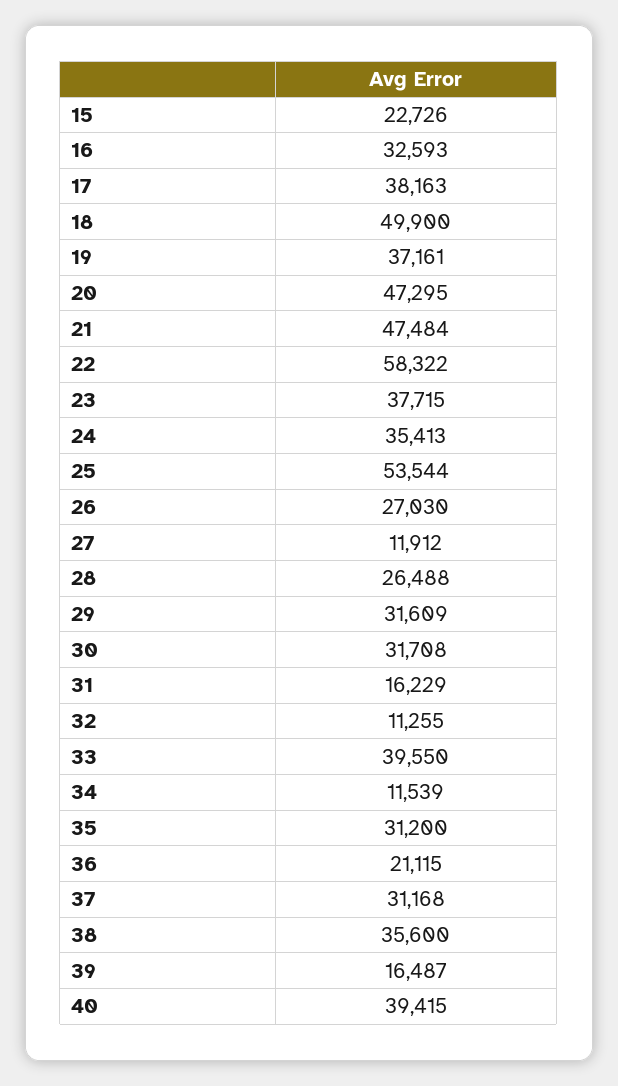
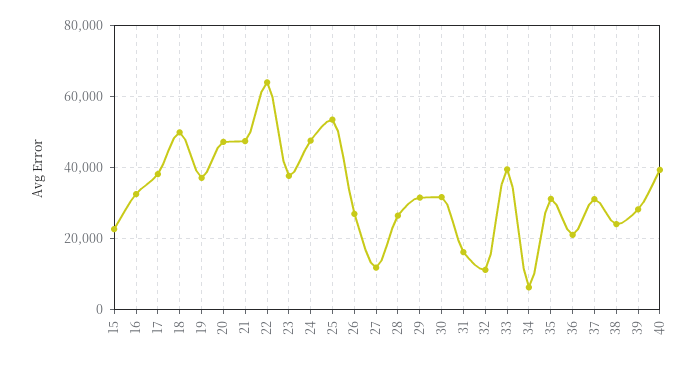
  {
    "15": 22726,
    "16": 32593,
    "17": 38163,
    "18": 49900,
    "19": 37161,
    "20": 47295,
    "21": 47484,
-   "22": 58322,
+   "22": 64000,
    "23": 37715,
-   "24": 35413,
+   "24": 48000,
    "25": 53544,
    "26": 27030,
    "27": 11912,
    "28": 26488,
    "29": 31609,
    "30": 31708,
    "31": 16229,
    "32": 11255,
    "33": 39550,
-   "34": 11539,
+   "34": 6000,
    "35": 31200,
    "36": 21115,
    "37": 31168,
-   "38": 35600,
+   "38": 24000,
-   "39": 16487,
+   "39": 28000,
    "40": 39415
  }

